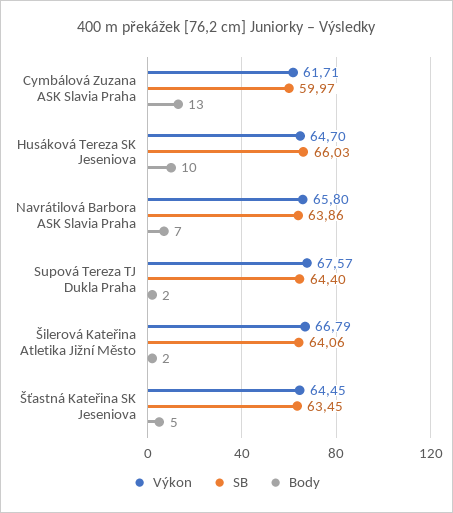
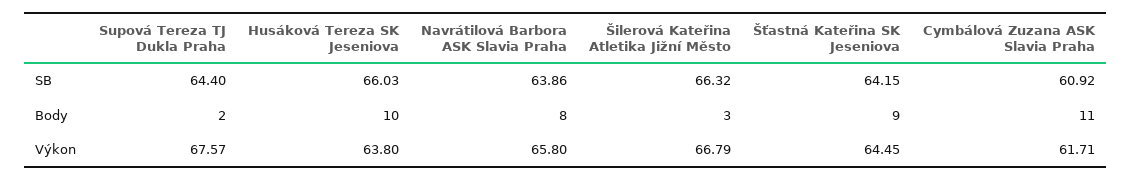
  {
    "Výkon": {
      "Cymbálová Zuzana ASK Slavia Praha": 61.71,
-     "Husáková Tereza SK Jeseniova": 64.7,
+     "Husáková Tereza SK Jeseniova": 63.8,
      "Navrátilová Barbora ASK Slavia Praha": 65.8,
      "Supová Tereza TJ Dukla Praha": 67.57,
      "Šilerová Kateřina Atletika Jižní Město": 66.79,
      "Šťastná Kateřina SK Jeseniova": 64.45
    },
    "SB": {
-     "Cymbálová Zuzana ASK Slavia Praha": 59.97,
+     "Cymbálová Zuzana ASK Slavia Praha": 60.92,
      "Husáková Tereza SK Jeseniova": 66.03,
      "Navrátilová Barbora ASK Slavia Praha": 63.86,
      "Supová Tereza TJ Dukla Praha": 64.4,
-     "Šilerová Kateřina Atletika Jižní Město": 64.06,
+     "Šilerová Kateřina Atletika Jižní Město": 66.32,
-     "Šťastná Kateřina SK Jeseniova": 63.45
+     "Šťastná Kateřina SK Jeseniova": 64.15
    },
    "Body": {
-     "Cymbálová Zuzana ASK Slavia Praha": 13,
+     "Cymbálová Zuzana ASK Slavia Praha": 11,
      "Husáková Tereza SK Jeseniova": 10,
-     "Navrátilová Barbora ASK Slavia Praha": 7,
+     "Navrátilová Barbora ASK Slavia Praha": 8,
      "Supová Tereza TJ Dukla Praha": 2,
-     "Šilerová Kateřina Atletika Jižní Město": 2,
+     "Šilerová Kateřina Atletika Jižní Město": 3,
-     "Šťastná Kateřina SK Jeseniova": 5
+     "Šťastná Kateřina SK Jeseniova": 9
    }
  }

